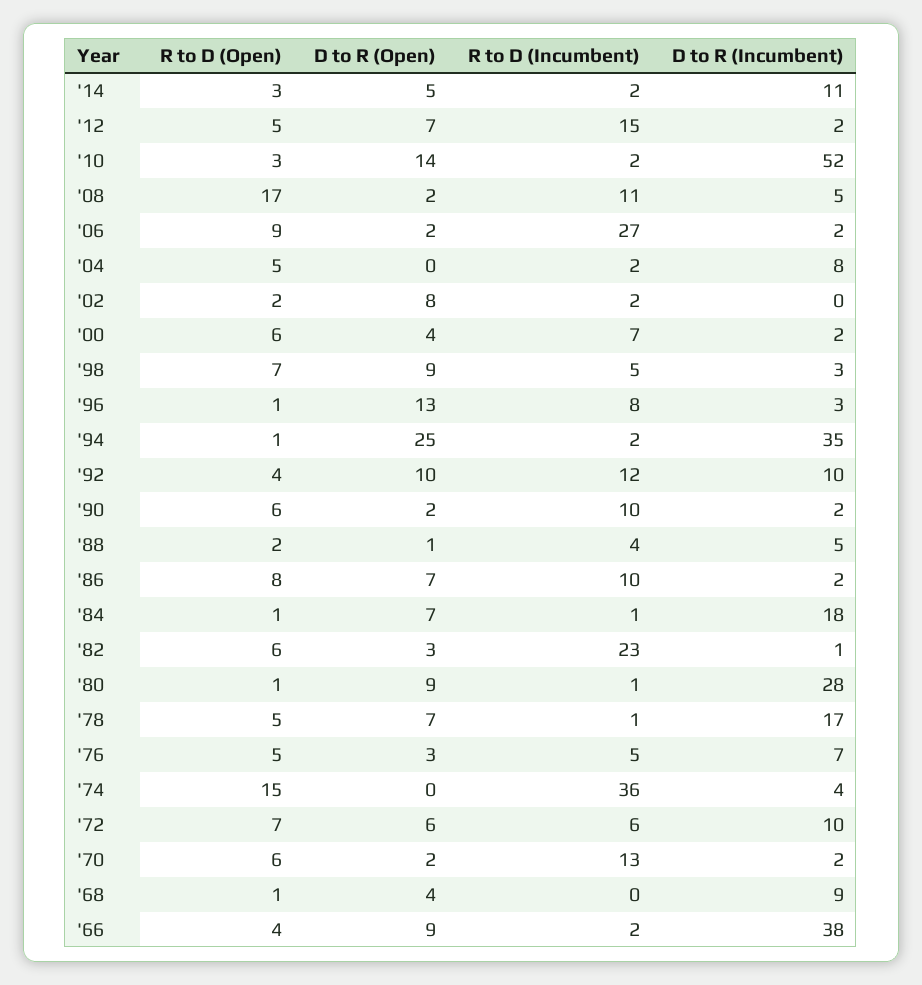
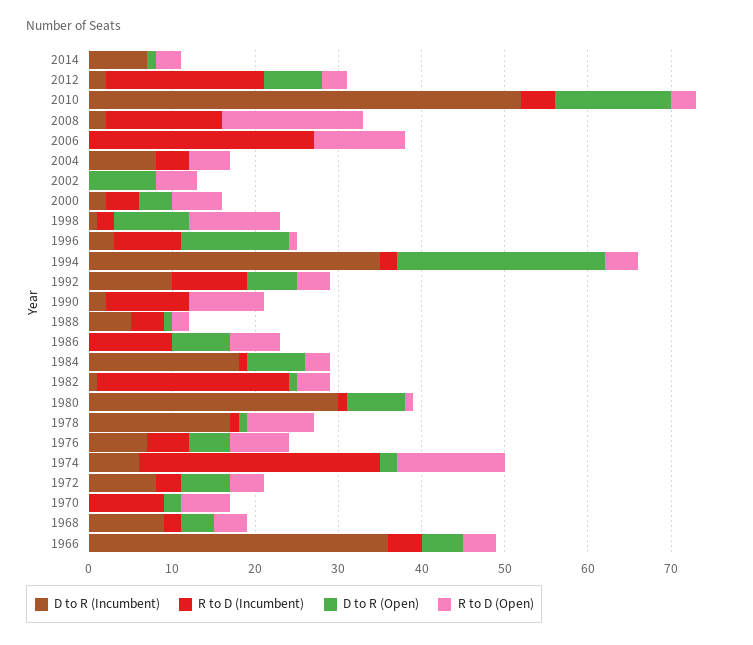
  {
    "R to D (Open)": {
      "'14": 3,
-     "'12": 5,
+     "'12": 3,
      "'10": 3,
      "'08": 17,
-     "'06": 9,
+     "'06": 11,
      "'04": 5,
-     "'02": 2,
+     "'02": 5,
      "'00": 6,
-     "'98": 7,
+     "'98": 11,
      "'96": 1,
-     "'94": 1,
+     "'94": 4,
      "'92": 4,
-     "'90": 6,
+     "'90": 9,
      "'88": 2,
-     "'86": 8,
+     "'86": 6,
-     "'84": 1,
+     "'84": 3,
-     "'82": 6,
+     "'82": 4,
      "'80": 1,
-     "'78": 5,
+     "'78": 8,
-     "'76": 5,
+     "'76": 7,
-     "'74": 15,
+     "'74": 13,
-     "'72": 7,
+     "'72": 4,
      "'70": 6,
-     "'68": 1,
+     "'68": 4,
      "'66": 4
    },
    "D to R (Open)": {
-     "'14": 5,
+     "'14": 1,
      "'12": 7,
      "'10": 14,
-     "'08": 2,
+     "'08": 0,
-     "'06": 2,
+     "'06": 0,
      "'04": 0,
      "'02": 8,
      "'00": 4,
      "'98": 9,
      "'96": 13,
      "'94": 25,
-     "'92": 10,
+     "'92": 6,
-     "'90": 2,
+     "'90": 0,
      "'88": 1,
      "'86": 7,
      "'84": 7,
-     "'82": 3,
+     "'82": 1,
-     "'80": 9,
+     "'80": 7,
-     "'78": 7,
+     "'78": 1,
-     "'76": 3,
+     "'76": 5,
-     "'74": 0,
+     "'74": 2,
      "'72": 6,
      "'70": 2,
      "'68": 4,
-     "'66": 9
+     "'66": 5
    },
    "R to D (Incumbent)": {
-     "'14": 2,
+     "'14": 0,
-     "'12": 15,
+     "'12": 19,
-     "'10": 2,
+     "'10": 4,
-     "'08": 11,
+     "'08": 14,
      "'06": 27,
-     "'04": 2,
+     "'04": 4,
-     "'02": 2,
+     "'02": 0,
-     "'00": 7,
+     "'00": 4,
-     "'98": 5,
+     "'98": 2,
      "'96": 8,
      "'94": 2,
-     "'92": 12,
+     "'92": 9,
      "'90": 10,
      "'88": 4,
      "'86": 10,
      "'84": 1,
      "'82": 23,
      "'80": 1,
      "'78": 1,
      "'76": 5,
-     "'74": 36,
+     "'74": 29,
-     "'72": 6,
+     "'72": 3,
-     "'70": 13,
+     "'70": 9,
-     "'68": 0,
+     "'68": 2,
-     "'66": 2
+     "'66": 4
    },
    "D to R (Incumbent)": {
-     "'14": 11,
+     "'14": 7,
      "'12": 2,
      "'10": 52,
-     "'08": 5,
+     "'08": 2,
-     "'06": 2,
+     "'06": 0,
      "'04": 8,
      "'02": 0,
      "'00": 2,
-     "'98": 3,
+     "'98": 1,
      "'96": 3,
      "'94": 35,
      "'92": 10,
      "'90": 2,
      "'88": 5,
-     "'86": 2,
+     "'86": 0,
      "'84": 18,
      "'82": 1,
-     "'80": 28,
+     "'80": 30,
      "'78": 17,
      "'76": 7,
-     "'74": 4,
+     "'74": 6,
-     "'72": 10,
+     "'72": 8,
-     "'70": 2,
+     "'70": 0,
      "'68": 9,
-     "'66": 38
+     "'66": 36
    }
  }

